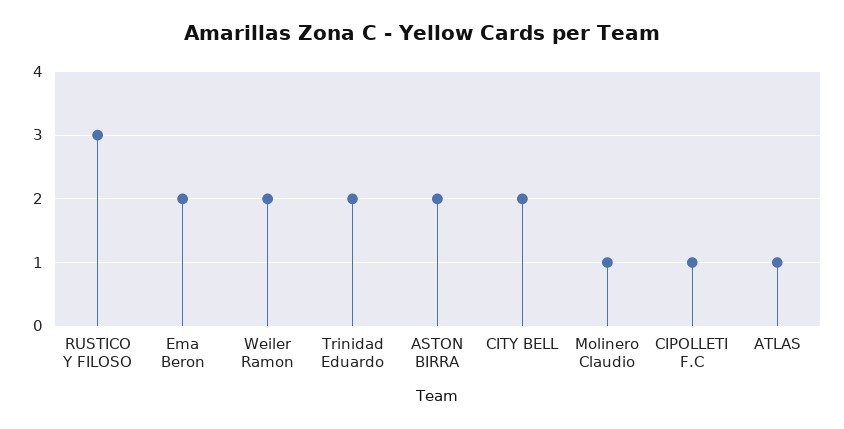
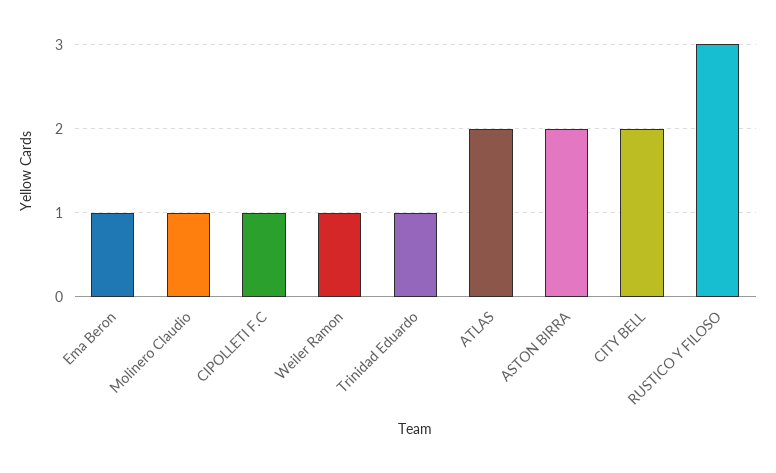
  {
    "RUSTICO Y FILOSO": 3,
-   "Ema Beron": 2,
+   "Ema Beron": 1,
-   "Weiler Ramon": 2,
+   "Weiler Ramon": 1,
-   "Trinidad Eduardo": 2,
+   "Trinidad Eduardo": 1,
    "ASTON BIRRA": 2,
    "CITY BELL": 2,
    "Molinero Claudio": 1,
    "CIPOLLETI F.C": 1,
-   "ATLAS": 1
+   "ATLAS": 2
  }

